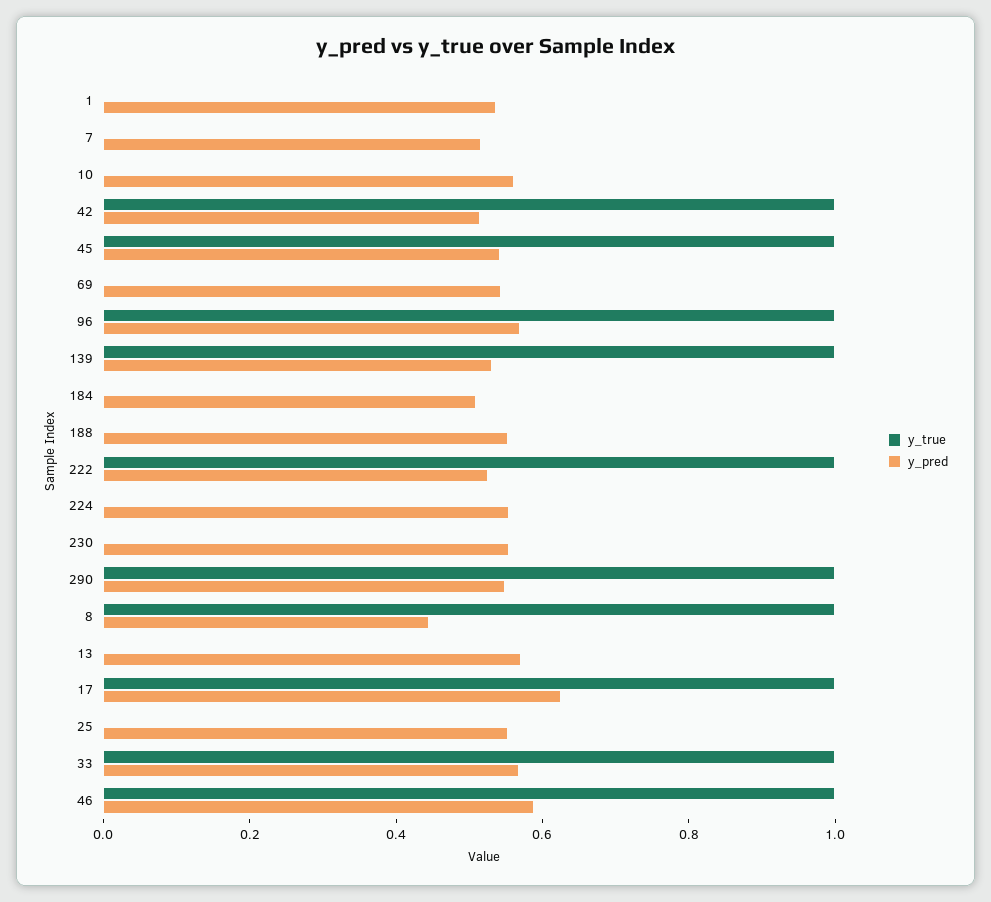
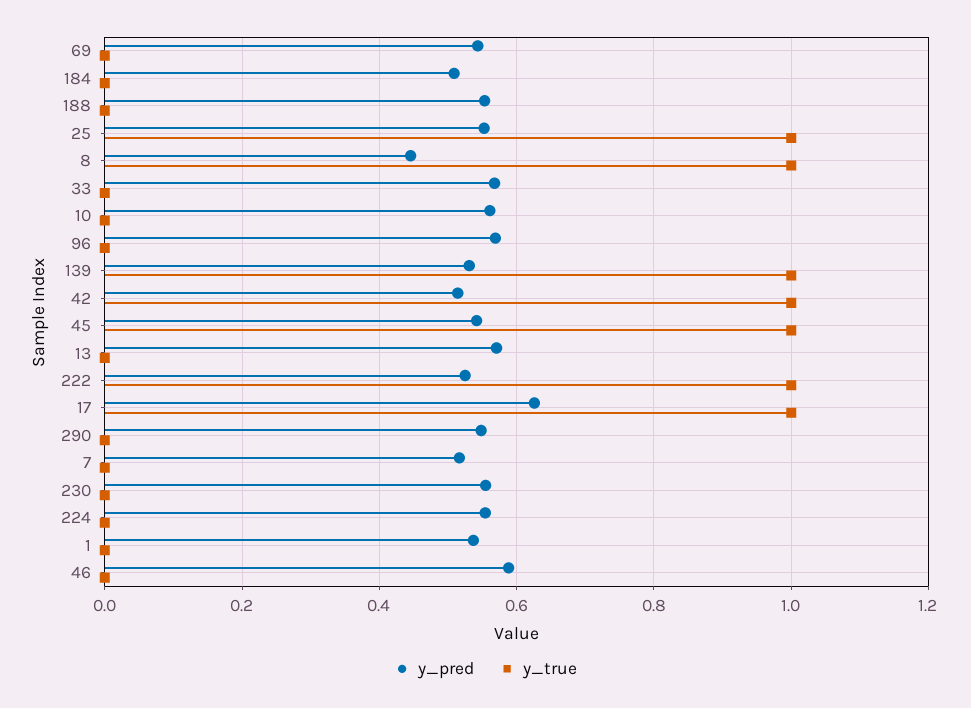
  {
    "y_true": {
      "1": 0,
      "7": 0,
      "10": 0,
      "42": 1,
      "45": 1,
      "69": 0,
-     "96": 1,
+     "96": 0,
      "139": 1,
      "184": 0,
      "188": 0,
      "222": 1,
      "224": 0,
      "230": 0,
-     "290": 1,
+     "290": 0,
      "8": 1,
      "13": 0,
      "17": 1,
-     "25": 0,
+     "25": 1,
-     "33": 1,
+     "33": 0,
-     "46": 1
+     "46": 0
    },
    "y_pred": {
      "1": 0.54,
      "7": 0.52,
      "10": 0.56,
      "42": 0.52,
      "45": 0.54,
      "69": 0.54,
      "96": 0.56,
      "139": 0.54,
      "184": 0.5,
      "188": 0.56,
      "222": 0.52,
      "224": 0.56,
      "230": 0.56,
      "290": 0.54,
      "8": 0.44,
      "13": 0.58,
      "17": 0.62,
      "25": 0.56,
      "33": 0.56,
      "46": 0.58
    }
  }

